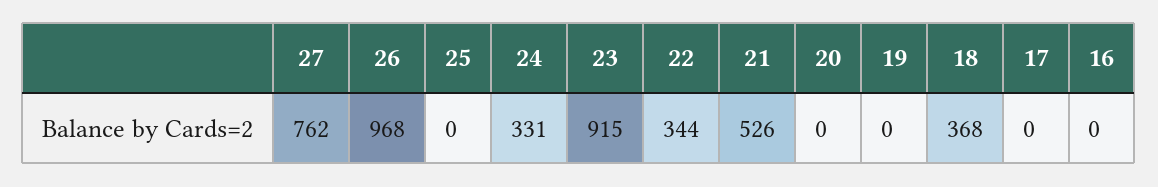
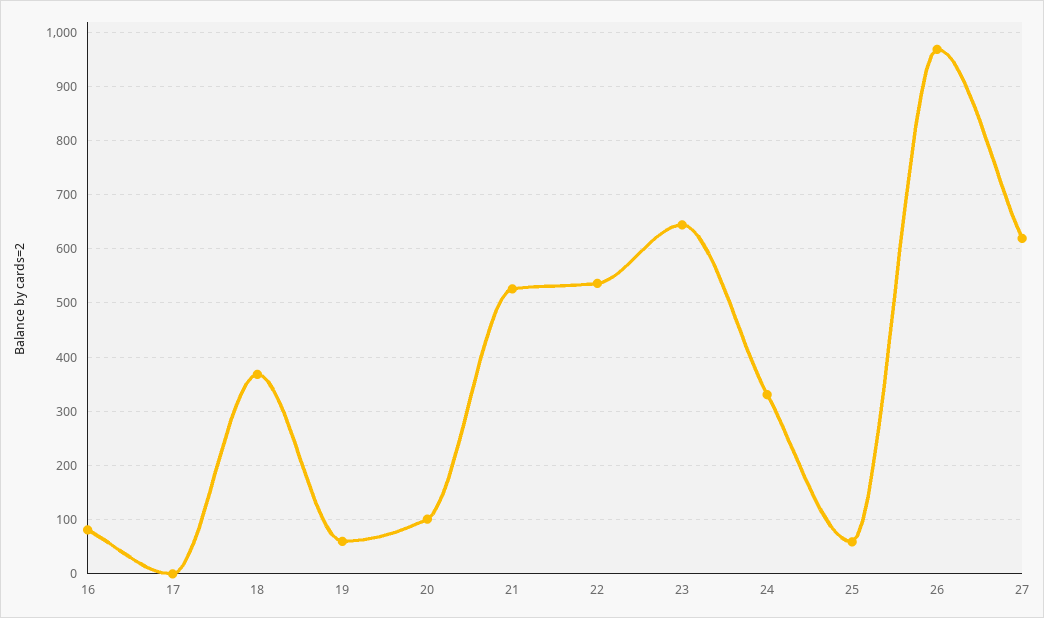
  {
-   "27": 762,
+   "27": 620,
    "26": 968,
-   "25": 0,
+   "25": 60,
    "24": 331,
-   "23": 915,
+   "23": 640,
-   "22": 344,
+   "22": 540,
    "21": 526,
-   "20": 0,
+   "20": 100,
-   "19": 0,
+   "19": 60,
    "18": 368,
    "17": 0,
-   "16": 0
+   "16": 80
  }

